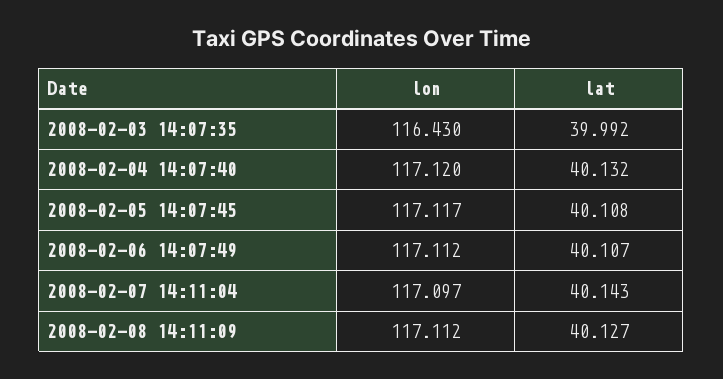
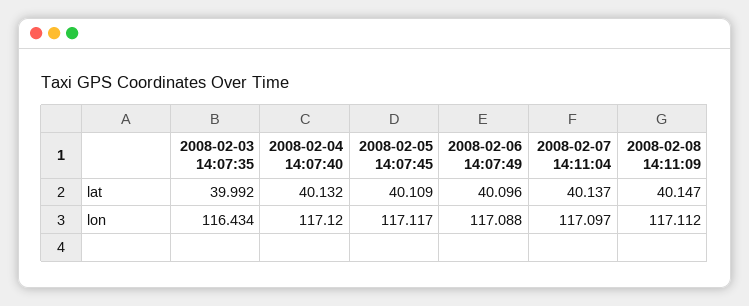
  {
    "lon": {
-     "2008-02-03 14:07:35": 116.43,
+     "2008-02-03 14:07:35": 116.434,
      "2008-02-04 14:07:40": 117.12,
      "2008-02-05 14:07:45": 117.117,
-     "2008-02-06 14:07:49": 117.112,
+     "2008-02-06 14:07:49": 117.088,
      "2008-02-07 14:11:04": 117.097,
      "2008-02-08 14:11:09": 117.112
    },
    "lat": {
      "2008-02-03 14:07:35": 39.992,
      "2008-02-04 14:07:40": 40.132,
-     "2008-02-05 14:07:45": 40.108,
+     "2008-02-05 14:07:45": 40.109,
-     "2008-02-06 14:07:49": 40.107,
+     "2008-02-06 14:07:49": 40.096,
-     "2008-02-07 14:11:04": 40.143,
+     "2008-02-07 14:11:04": 40.137,
-     "2008-02-08 14:11:09": 40.127
+     "2008-02-08 14:11:09": 40.147
    }
  }

